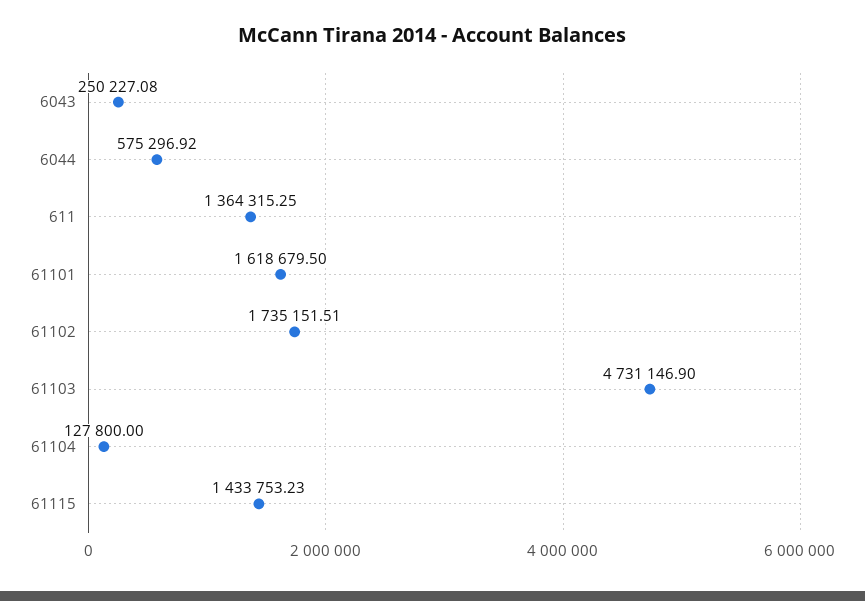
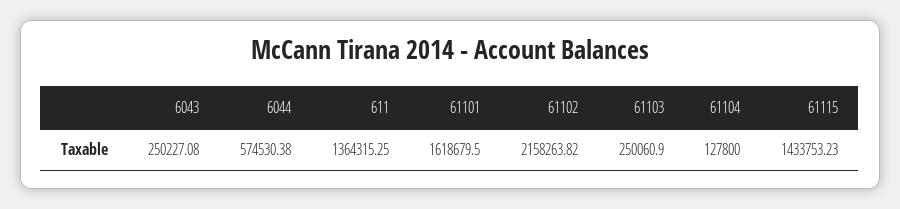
  {
    "6043": 250227.08,
-   "6044": 575296.92,
+   "6044": 574530.38,
    "611": 1364315.25,
    "61101": 1618679.5,
-   "61102": 1735151.51,
+   "61102": 2158263.82,
-   "61103": 4731146.9,
+   "61103": 250060.9,
    "61104": 127800,
    "61115": 1433753.23
  }

